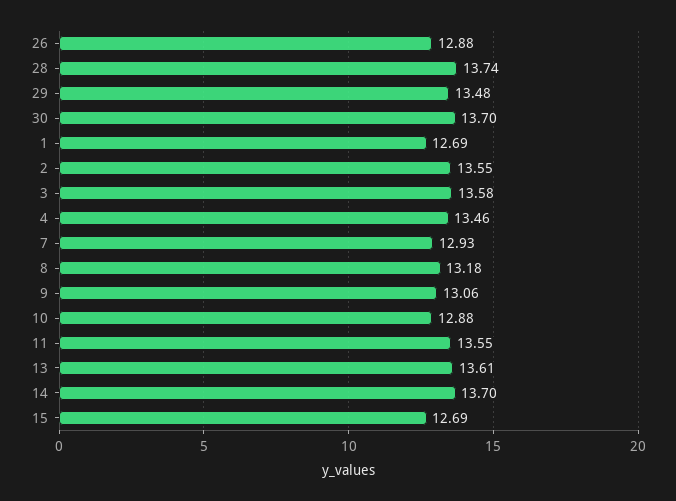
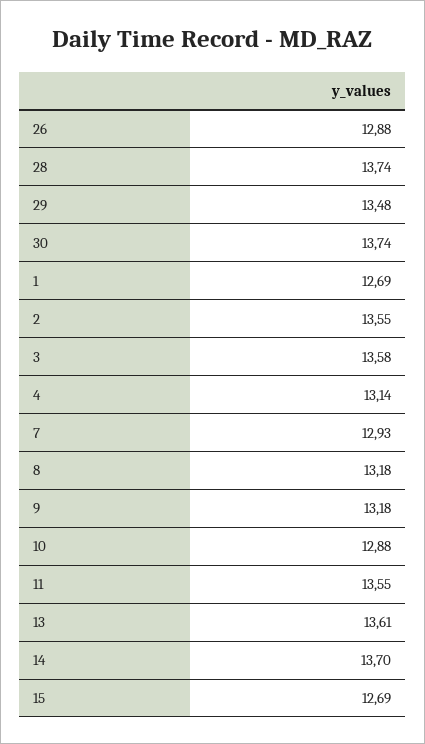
  {
    "26": 12.88,
    "28": 13.74,
    "29": 13.48,
-   "30": 13.7,
+   "30": 13.74,
    "1": 12.69,
    "2": 13.55,
    "3": 13.58,
-   "4": 13.46,
+   "4": 13.14,
    "7": 12.93,
    "8": 13.18,
-   "9": 13.06,
+   "9": 13.18,
    "10": 12.88,
    "11": 13.55,
    "13": 13.61,
    "14": 13.7,
    "15": 12.69
  }

